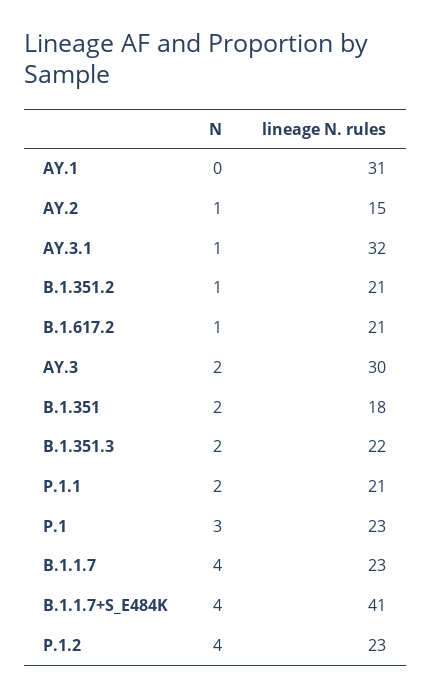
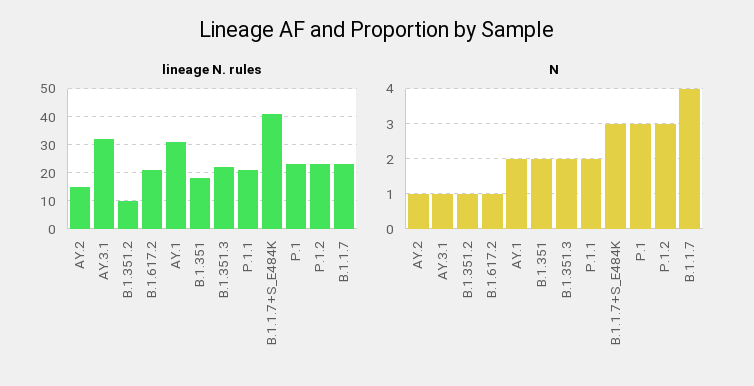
  {
    "N": {
-     "AY.1": 0,
+     "AY.1": 2,
      "AY.2": 1,
      "AY.3.1": 1,
      "B.1.351.2": 1,
      "B.1.617.2": 1,
-     "AY.3": 2,
      "B.1.351": 2,
      "B.1.351.3": 2,
      "P.1.1": 2,
      "P.1": 3,
      "B.1.1.7": 4,
-     "B.1.1.7+S_E484K": 4,
+     "B.1.1.7+S_E484K": 3,
-     "P.1.2": 4
+     "P.1.2": 3
    },
    "lineage N. rules": {
      "AY.1": 31,
      "AY.2": 15,
      "AY.3.1": 32,
-     "B.1.351.2": 21,
+     "B.1.351.2": 10,
      "B.1.617.2": 21,
-     "AY.3": 30,
      "B.1.351": 18,
      "B.1.351.3": 22,
      "P.1.1": 21,
      "P.1": 23,
      "B.1.1.7": 23,
      "B.1.1.7+S_E484K": 41,
      "P.1.2": 23
    }
  }

